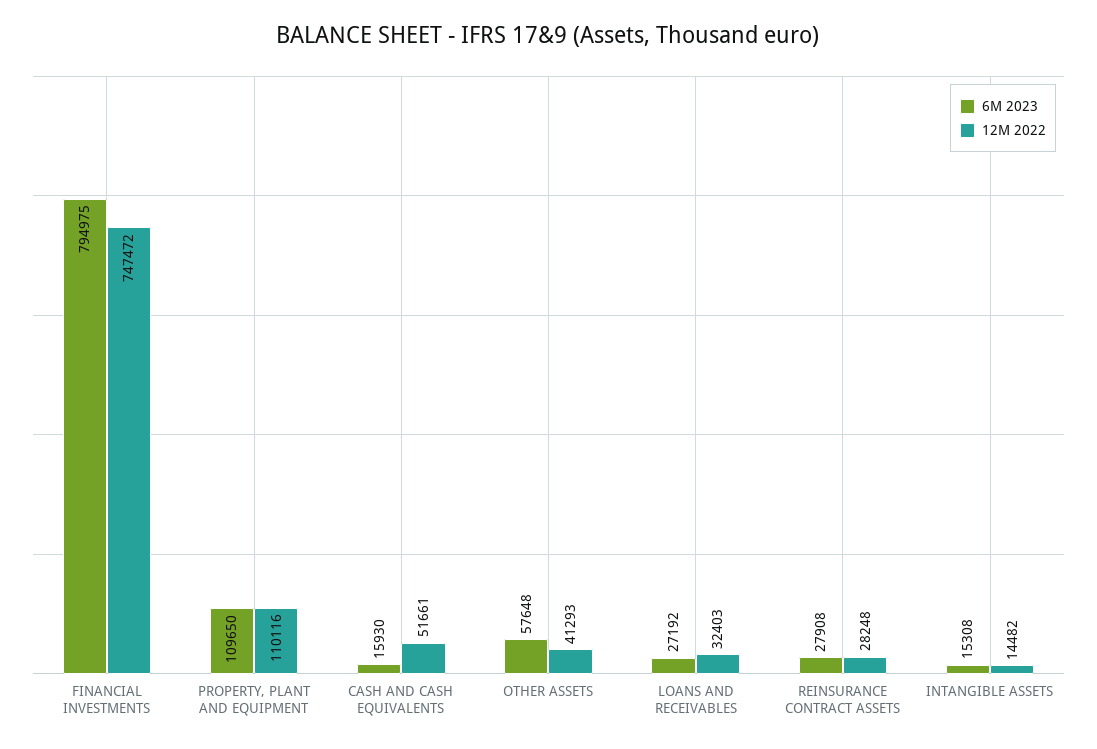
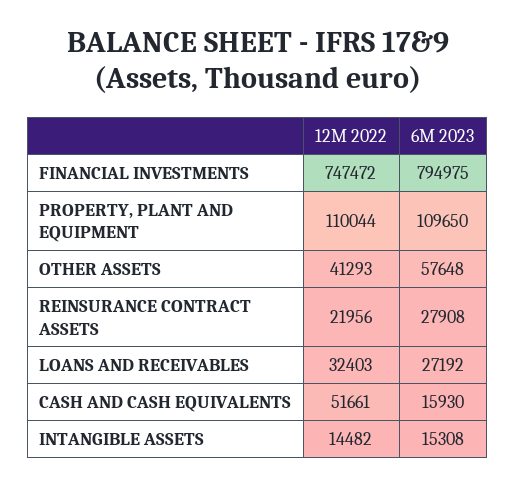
  {
    "6M 2023": {
      "FINANCIAL INVESTMENTS": 794975,
      "PROPERTY, PLANT AND EQUIPMENT": 109650,
      "CASH AND CASH EQUIVALENTS": 15930,
      "OTHER ASSETS": 57648,
      "LOANS AND RECEIVABLES": 27192,
      "REINSURANCE CONTRACT ASSETS": 27908,
      "INTANGIBLE ASSETS": 15308
    },
    "12M 2022": {
      "FINANCIAL INVESTMENTS": 747472,
-     "PROPERTY, PLANT AND EQUIPMENT": 110116,
+     "PROPERTY, PLANT AND EQUIPMENT": 110044,
      "CASH AND CASH EQUIVALENTS": 51661,
      "OTHER ASSETS": 41293,
      "LOANS AND RECEIVABLES": 32403,
-     "REINSURANCE CONTRACT ASSETS": 28248,
+     "REINSURANCE CONTRACT ASSETS": 21956,
      "INTANGIBLE ASSETS": 14482
    }
  }

